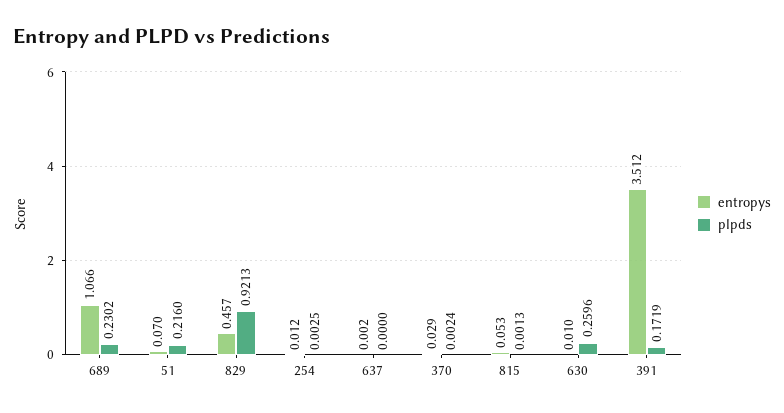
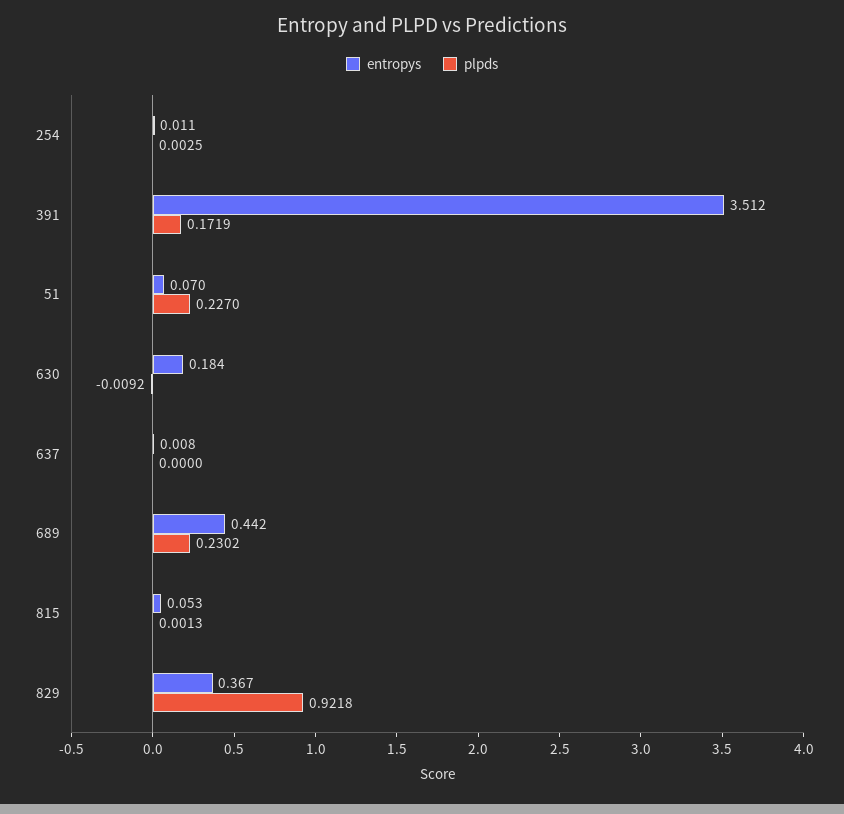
  {
    "entropys": {
-     "689": 1.066,
+     "689": 0.442,
      "51": 0.07,
-     "829": 0.457,
+     "829": 0.367,
-     "254": 0.012,
+     "254": 0.011,
-     "637": 0.002,
+     "637": 0.008,
-     "370": 0.029,
      "815": 0.053,
-     "630": 0.01,
+     "630": 0.184,
      "391": 3.512
    },
    "plpds": {
      "689": 0.2302,
-     "51": 0.216,
+     "51": 0.227,
-     "829": 0.9213,
+     "829": 0.9218,
      "254": 0.0025,
      "637": 0,
-     "370": 0.0024,
      "815": 0.0013,
-     "630": 0.2596,
+     "630": -0.0092,
      "391": 0.1719
    }
  }

